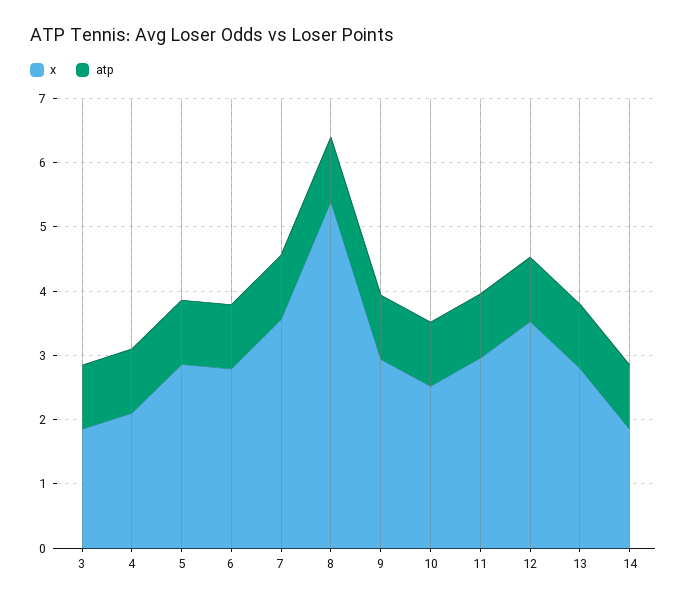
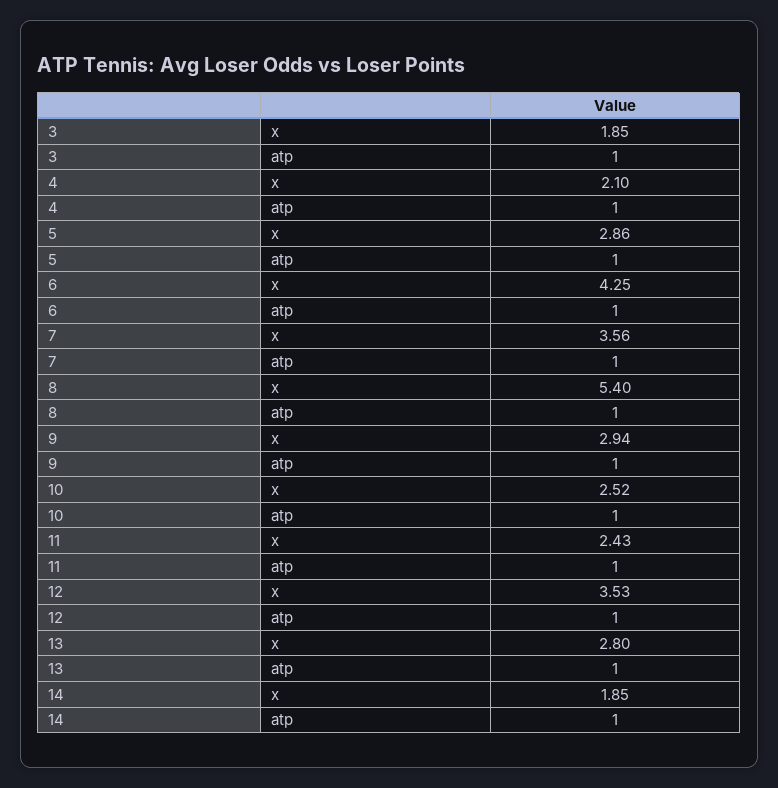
  {
    "x": {
      "3": 1.85,
      "4": 2.1,
      "5": 2.86,
-     "6": 2.8,
+     "6": 4.25,
      "7": 3.56,
      "8": 5.4,
      "9": 2.94,
      "10": 2.52,
-     "11": 3,
+     "11": 2.43,
      "12": 3.53,
      "13": 2.8,
      "14": 1.85
    },
    "atp": {
      "3": 1,
      "4": 1,
      "5": 1,
      "6": 1,
      "7": 1,
      "8": 1,
      "9": 1,
      "10": 1,
      "11": 1,
      "12": 1,
      "13": 1,
      "14": 1
    }
  }

